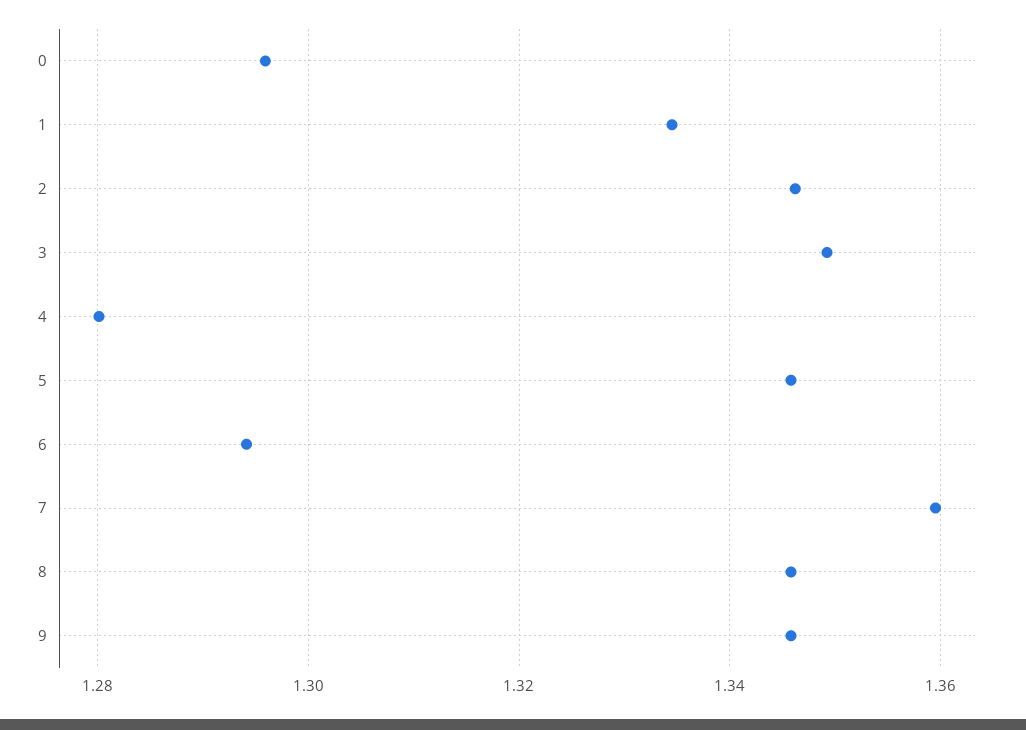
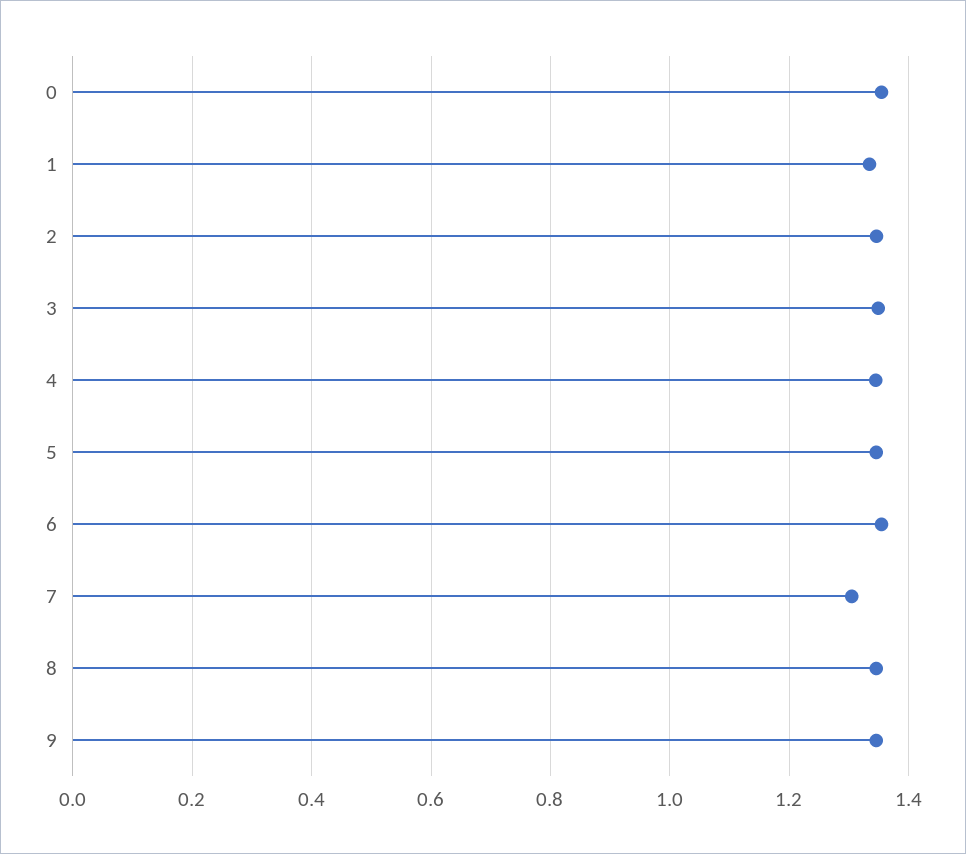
  {
-   "0": 1.296,
+   "0": 1.36,
    "1": 1.334,
    "2": 1.346,
    "3": 1.35,
-   "4": 1.28,
+   "4": 1.34,
    "5": 1.346,
-   "6": 1.294,
+   "6": 1.36,
-   "7": 1.36,
+   "7": 1.3,
    "8": 1.346,
    "9": 1.346
  }

